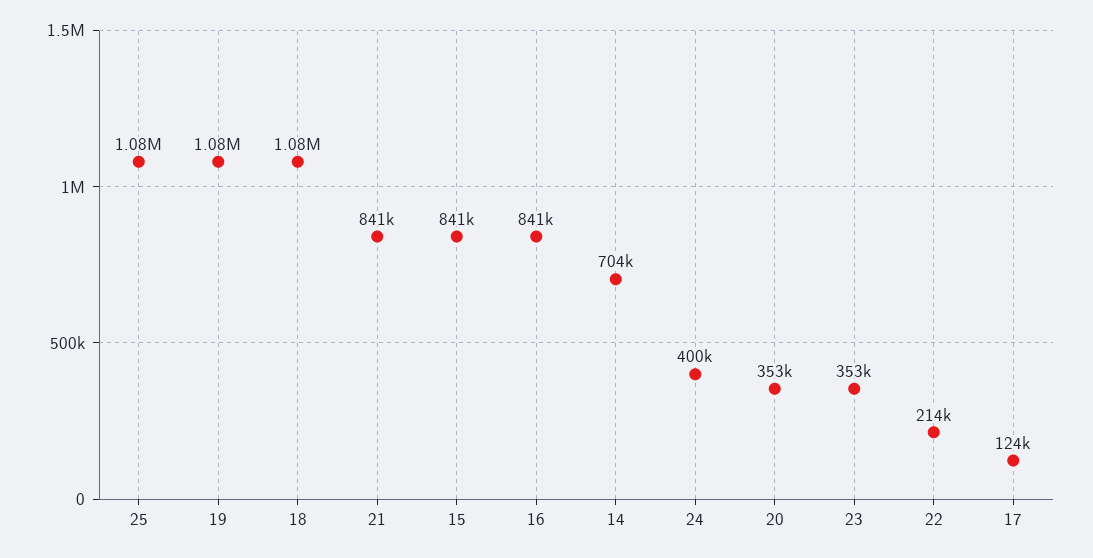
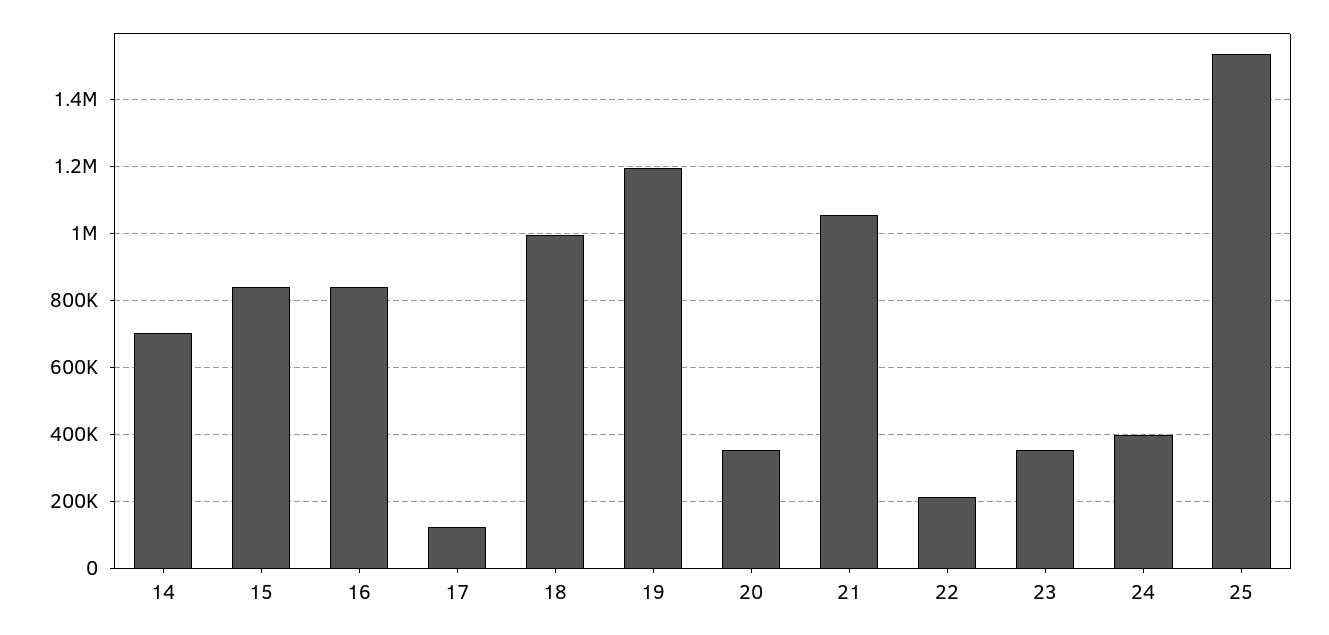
  {
-   "25": 1080000,
+   "25": 1540000,
-   "19": 1080000,
+   "19": 1200000,
-   "18": 1080000,
+   "18": 1000000,
-   "21": 841000,
+   "21": 1060000,
    "15": 841000,
    "16": 841000,
    "14": 704000,
    "24": 400000,
    "20": 353000,
    "23": 353000,
    "22": 214000,
    "17": 124000
  }

